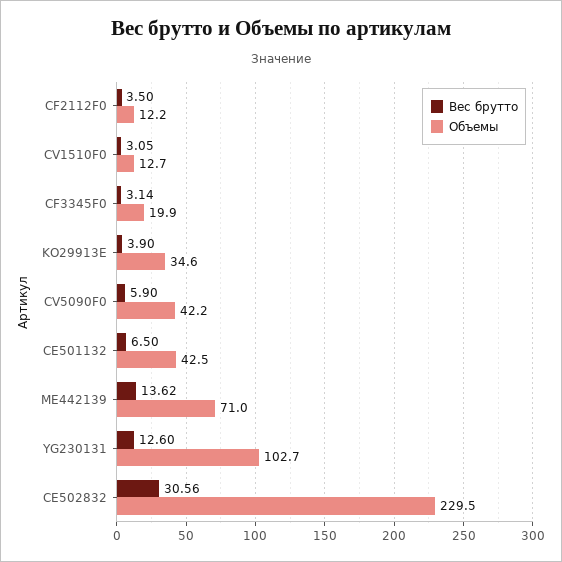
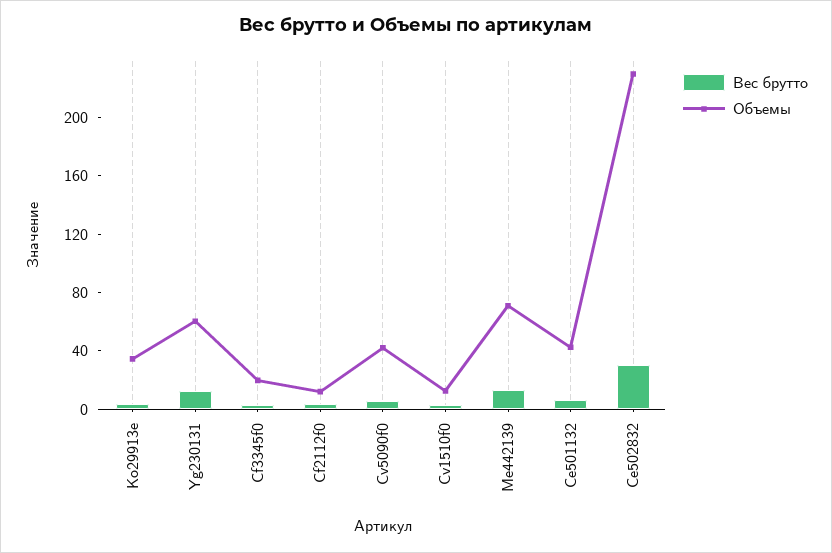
  {
    "Вес брутто": {
      "CF2112F0": 3.5,
      "CV1510F0": 3.05,
      "CF3345F0": 3.14,
      "KO29913E": 3.9,
      "CV5090F0": 5.9,
      "CE501132": 6.5,
      "ME442139": 13.62,
      "YG230131": 12.6,
      "CE502832": 30.56
    },
    "Объемы": {
      "CF2112F0": 12.2,
      "CV1510F0": 12.7,
      "CF3345F0": 19.9,
      "KO29913E": 34.6,
      "CV5090F0": 42.2,
      "CE501132": 42.5,
      "ME442139": 71,
-     "YG230131": 102.7,
+     "YG230131": 60,
      "CE502832": 229.5
    }
  }

